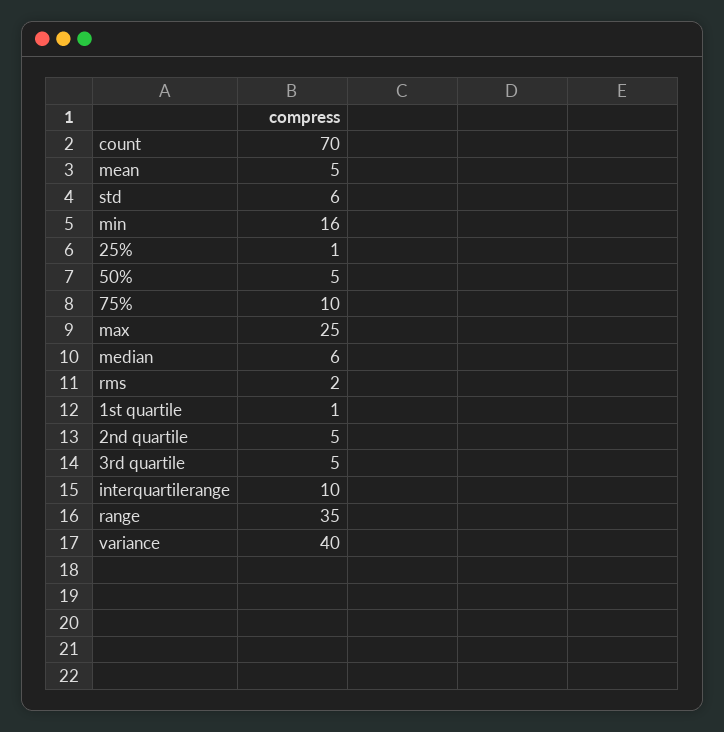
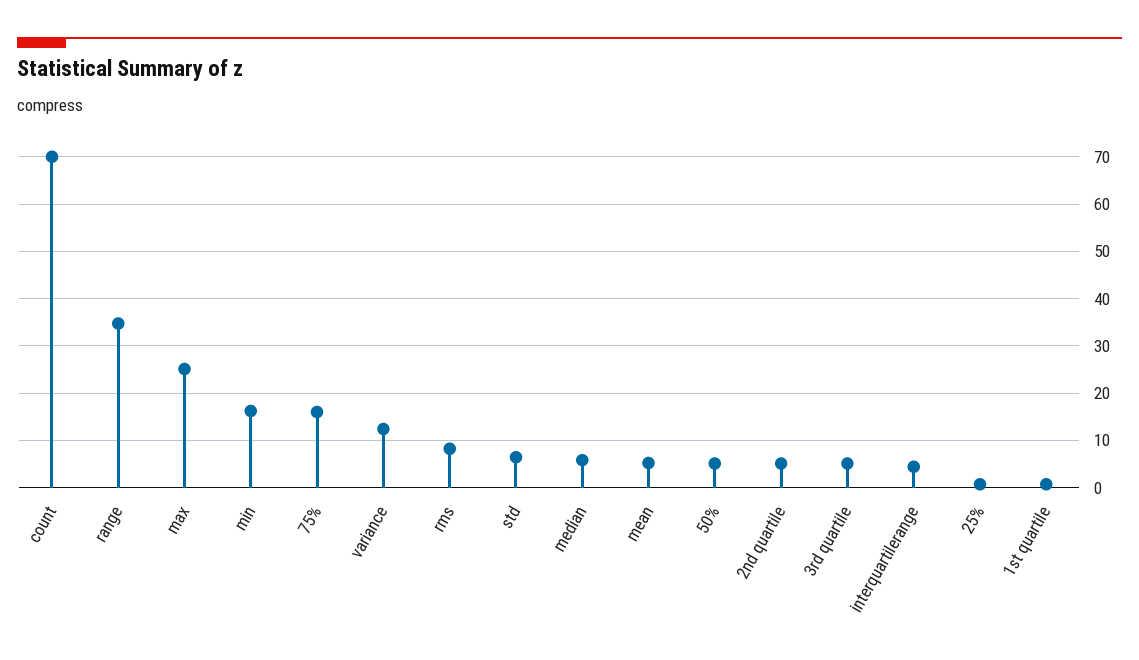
  {
    "count": 70,
    "mean": 5,
    "std": 6,
    "min": 16,
    "25%": 1,
    "50%": 5,
-   "75%": 10,
+   "75%": 16,
    "max": 25,
    "median": 6,
-   "rms": 2,
+   "rms": 8,
    "1st quartile": 1,
    "2nd quartile": 5,
    "3rd quartile": 5,
-   "interquartilerange": 10,
+   "interquartilerange": 4,
    "range": 35,
-   "variance": 40
+   "variance": 12
  }

